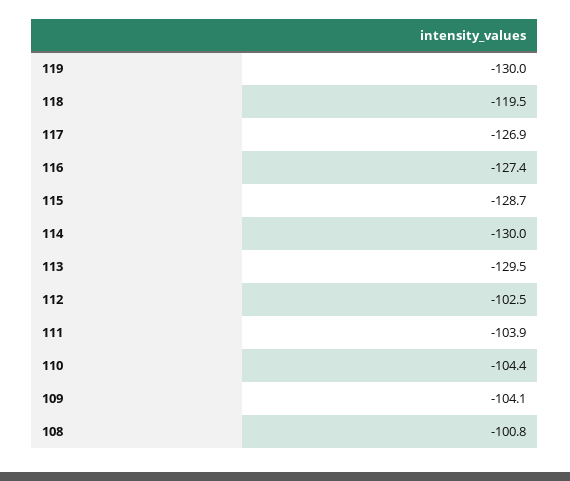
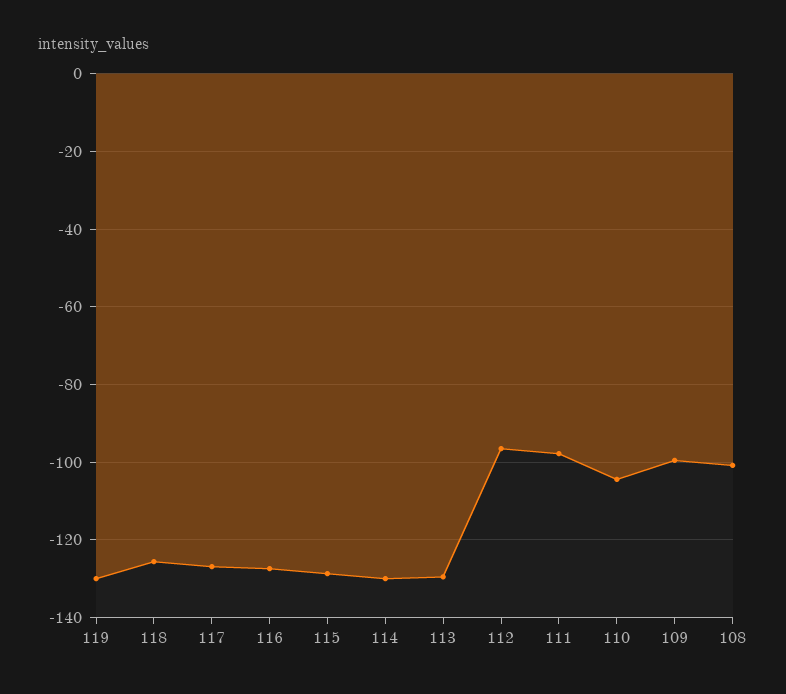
  {
    "119": -130,
-   "118": -119.5,
+   "118": -126,
    "117": -126.9,
    "116": -127.4,
    "115": -128.7,
    "114": -130,
    "113": -129.5,
-   "112": -102.5,
+   "112": -96,
-   "111": -103.9,
+   "111": -98,
    "110": -104.4,
-   "109": -104.1,
+   "109": -100,
    "108": -100.8
  }

